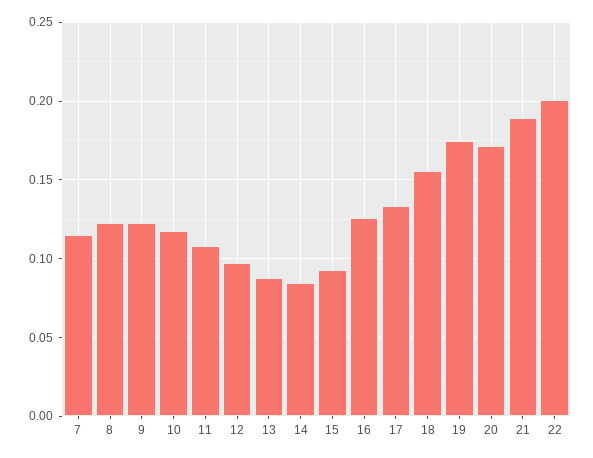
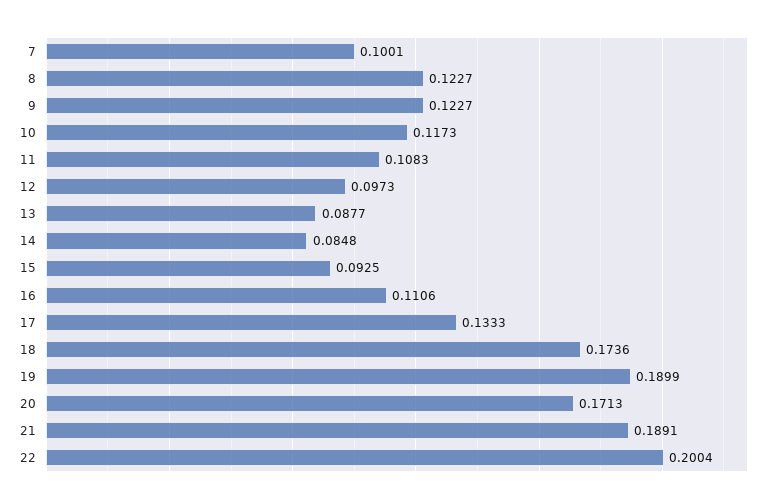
  {
-   "7": 0.115,
+   "7": 0.1001,
    "8": 0.1227,
    "9": 0.1227,
    "10": 0.1173,
    "11": 0.1083,
    "12": 0.0973,
    "13": 0.0877,
    "14": 0.0848,
    "15": 0.0925,
-   "16": 0.125,
+   "16": 0.1106,
    "17": 0.1333,
-   "18": 0.155,
+   "18": 0.1736,
-   "19": 0.175,
+   "19": 0.1899,
    "20": 0.1713,
    "21": 0.1891,
    "22": 0.2004
  }

